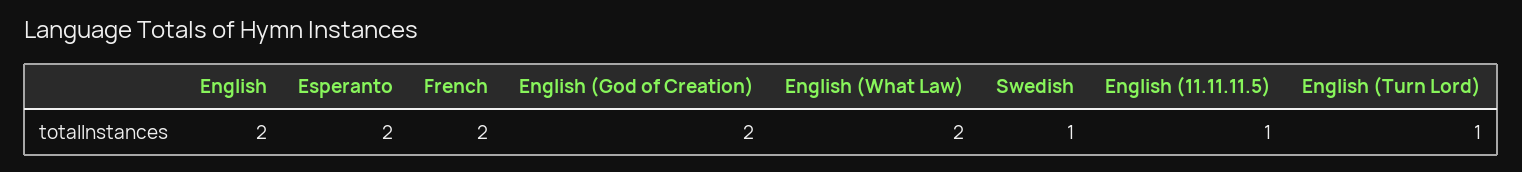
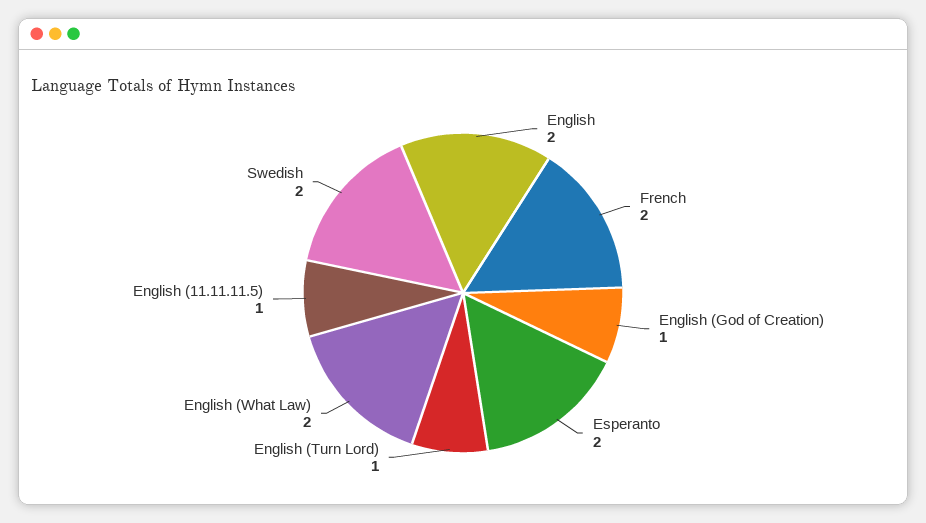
  {
    "English": 2,
    "Esperanto": 2,
    "French": 2,
-   "English (God of Creation)": 2,
+   "English (God of Creation)": 1,
    "English (What Law)": 2,
-   "Swedish": 1,
+   "Swedish": 2,
    "English (11.11.11.5)": 1,
    "English (Turn Lord)": 1
  }

